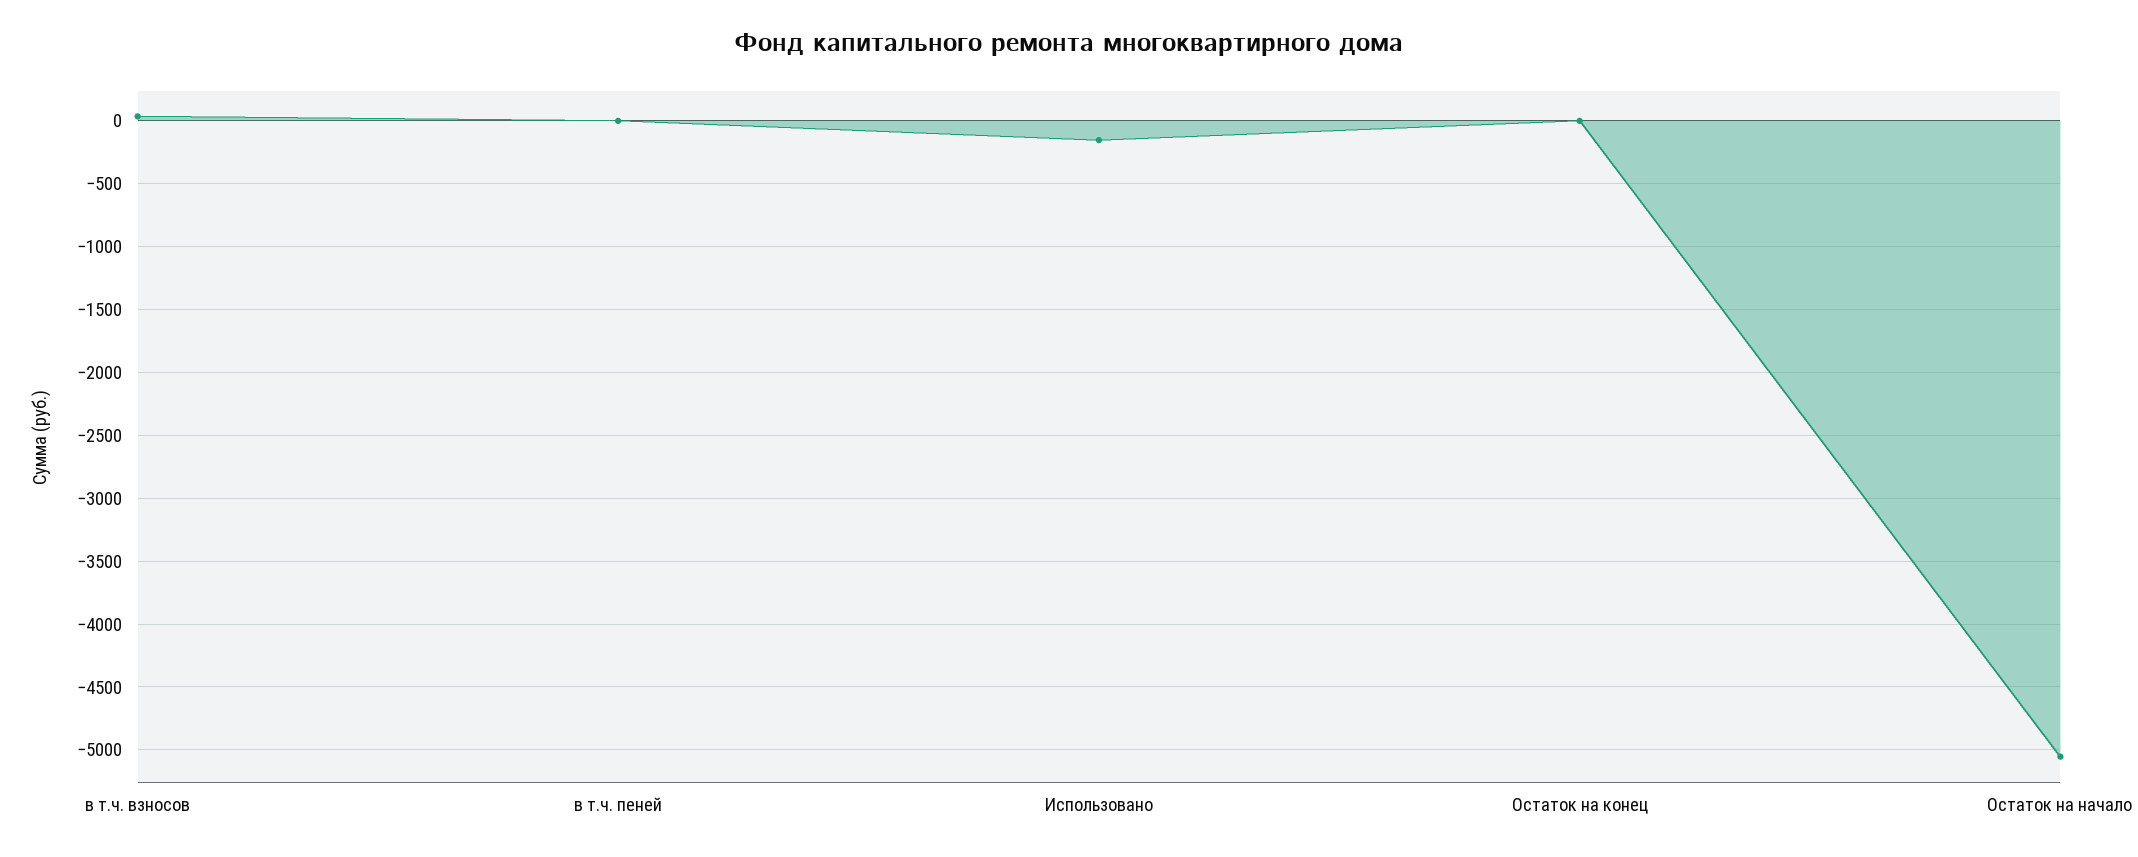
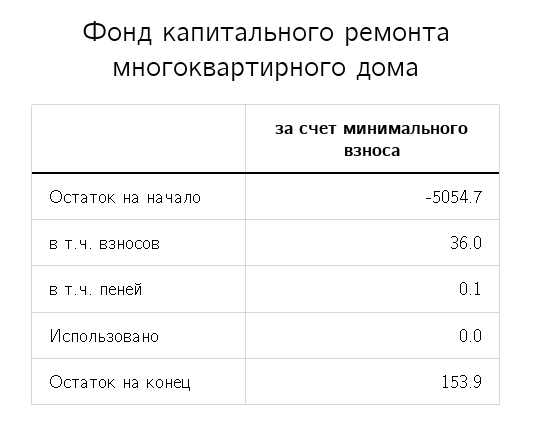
  {
    "в т.ч. взносов": 36,
    "в т.ч. пеней": 0.1,
-   "Использовано": -150,
+   "Использовано": 0,
-   "Остаток на конец": 0,
+   "Остаток на конец": 153.9,
    "Остаток на начало": -5054.7
  }

